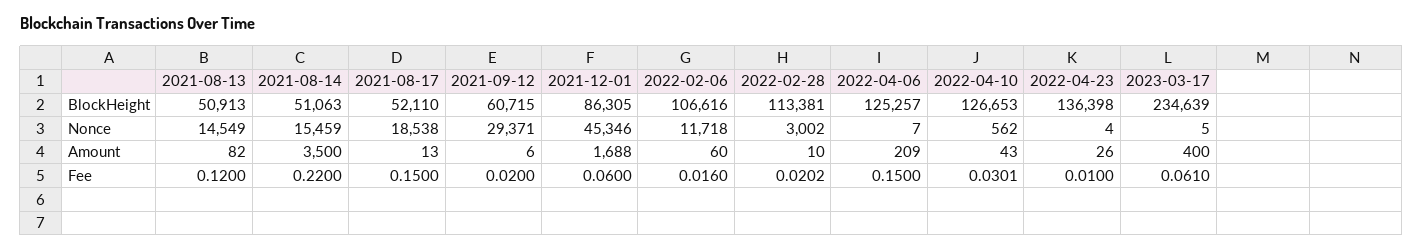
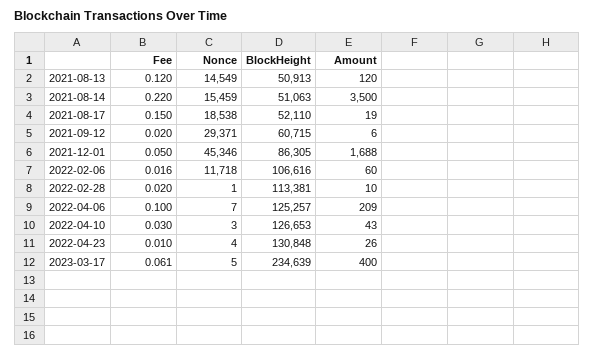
  {
    "2021-08-13": {
      "BlockHeight": 50913,
      "Nonce": 14549,
-     "Amount": 82,
+     "Amount": 120,
      "Fee": 0.12
    },
    "2021-08-14": {
      "BlockHeight": 51063,
      "Nonce": 15459,
      "Amount": 3500,
      "Fee": 0.22
    },
    "2021-08-17": {
      "BlockHeight": 52110,
      "Nonce": 18538,
-     "Amount": 13,
+     "Amount": 19,
      "Fee": 0.15
    },
    "2021-09-12": {
      "BlockHeight": 60715,
      "Nonce": 29371,
      "Amount": 6,
      "Fee": 0.02
    },
    "2021-12-01": {
      "BlockHeight": 86305,
      "Nonce": 45346,
      "Amount": 1688,
-     "Fee": 0.06
+     "Fee": 0.05
    },
    "2022-02-06": {
      "BlockHeight": 106616,
      "Nonce": 11718,
      "Amount": 60,
      "Fee": 0.016
    },
    "2022-02-28": {
      "BlockHeight": 113381,
-     "Nonce": 3002,
+     "Nonce": 1,
      "Amount": 10,
      "Fee": 0.0202
    },
    "2022-04-06": {
      "BlockHeight": 125257,
      "Nonce": 7,
      "Amount": 209,
-     "Fee": 0.15
+     "Fee": 0.1
    },
    "2022-04-10": {
      "BlockHeight": 126653,
-     "Nonce": 562,
+     "Nonce": 3,
      "Amount": 43,
      "Fee": 0.0301
    },
    "2022-04-23": {
-     "BlockHeight": 136398,
+     "BlockHeight": 130848,
      "Nonce": 4,
      "Amount": 26,
      "Fee": 0.01
    },
    "2023-03-17": {
      "BlockHeight": 234639,
      "Nonce": 5,
      "Amount": 400,
      "Fee": 0.061
    }
  }

